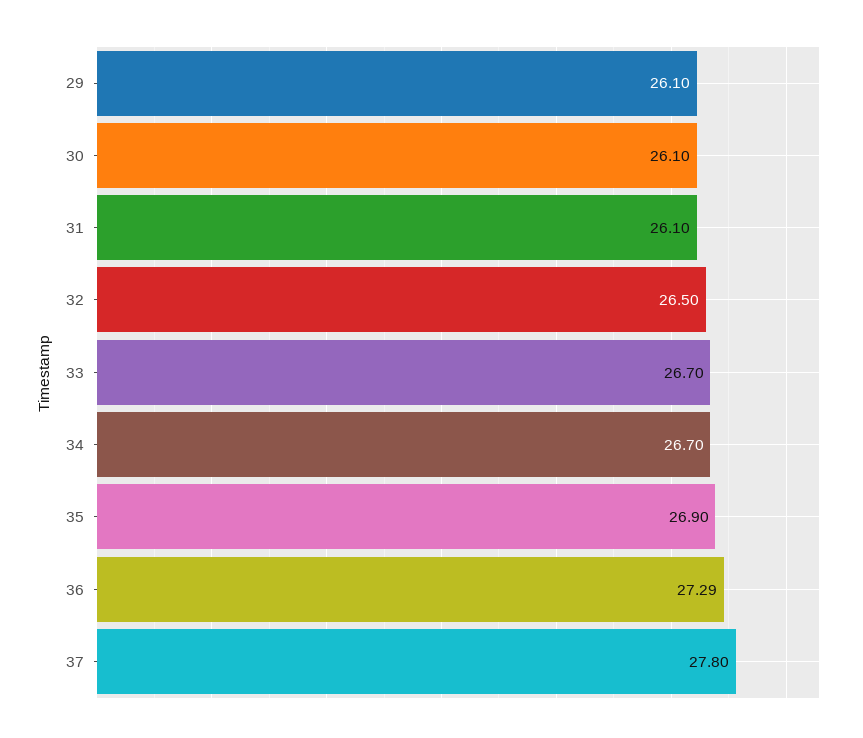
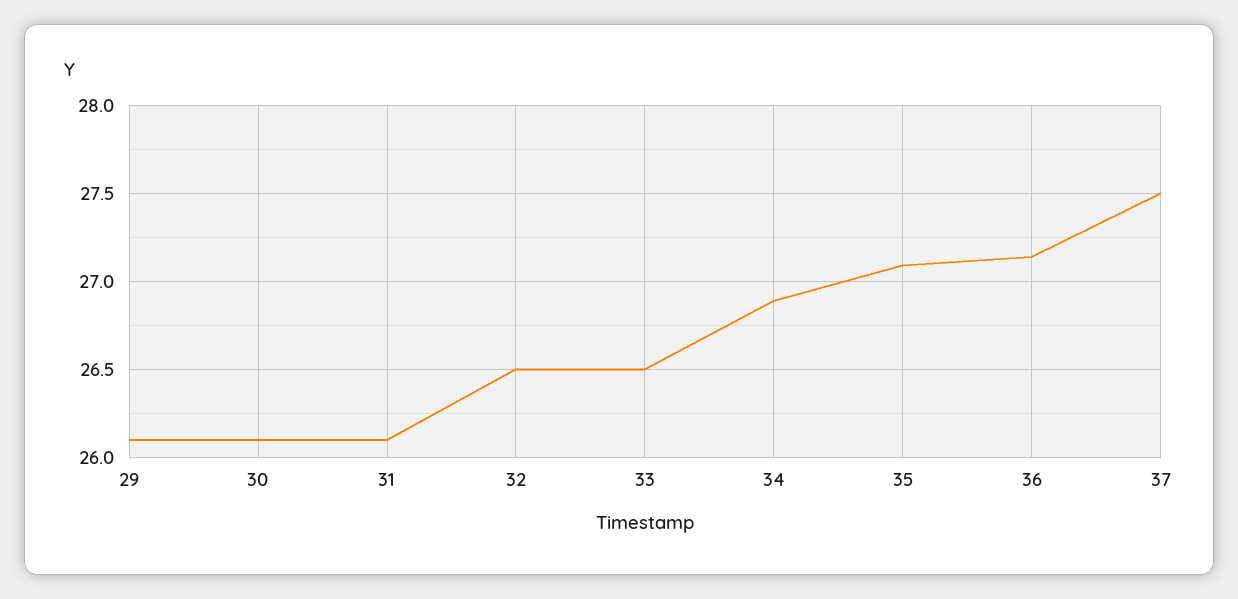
  {
    "29": 26.1,
    "30": 26.1,
    "31": 26.1,
    "32": 26.5,
-   "33": 26.7,
+   "33": 26.5,
-   "34": 26.7,
+   "34": 26.9,
-   "35": 26.9,
+   "35": 27.1,
-   "36": 27.29,
+   "36": 27.15,
-   "37": 27.8
+   "37": 27.5
  }

